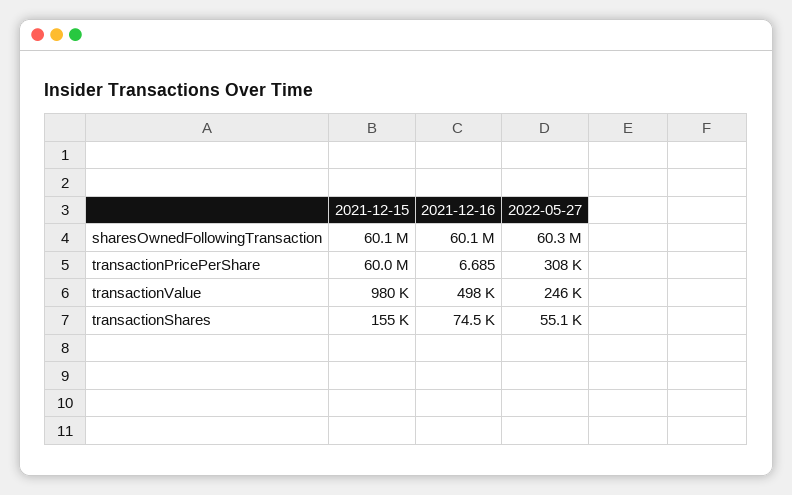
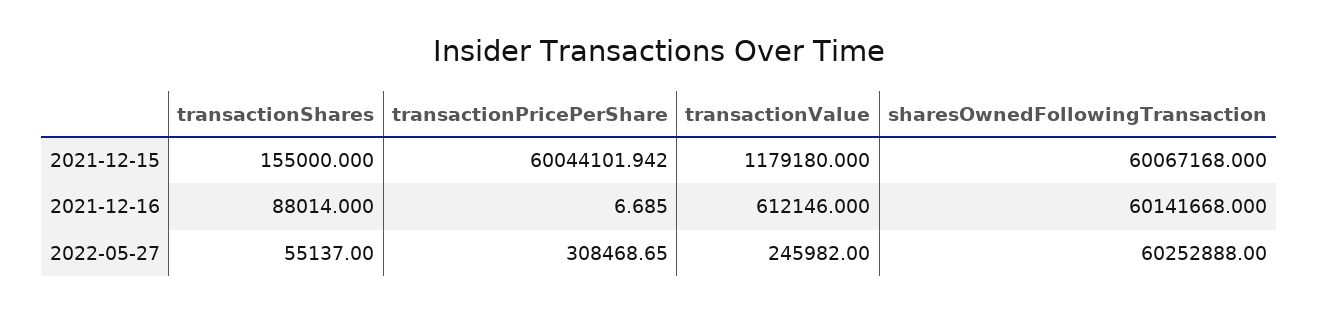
  {
    "2021-12-15": {
      "sharesOwnedFollowingTransaction": 60067168,
      "transactionPricePerShare": 60044101.942,
-     "transactionValue": 980000,
+     "transactionValue": 1179180,
      "transactionShares": 155000
    },
    "2021-12-16": {
      "sharesOwnedFollowingTransaction": 60141668,
      "transactionPricePerShare": 6.685,
-     "transactionValue": 498000,
+     "transactionValue": 612146,
-     "transactionShares": 74500
+     "transactionShares": 88014
    },
    "2022-05-27": {
      "sharesOwnedFollowingTransaction": 60252888,
      "transactionPricePerShare": 308468.65,
      "transactionValue": 245982,
      "transactionShares": 55137
    }
  }

